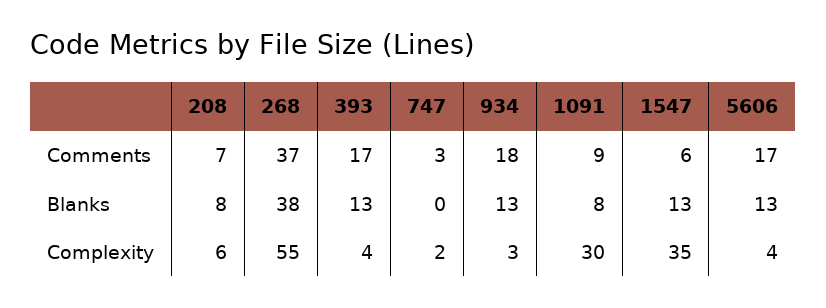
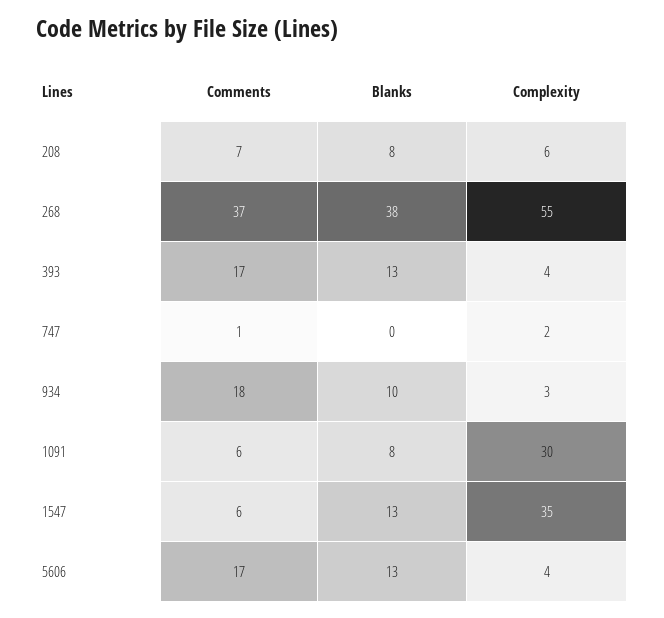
  {
    "208": {
      "Comments": 7,
      "Blanks": 8,
      "Complexity": 6
    },
    "268": {
      "Comments": 37,
      "Blanks": 38,
      "Complexity": 55
    },
    "393": {
      "Comments": 17,
      "Blanks": 13,
      "Complexity": 4
    },
    "747": {
-     "Comments": 3,
+     "Comments": 1,
      "Blanks": 0,
      "Complexity": 2
    },
    "934": {
      "Comments": 18,
-     "Blanks": 13,
+     "Blanks": 10,
      "Complexity": 3
    },
    "1091": {
-     "Comments": 9,
+     "Comments": 6,
      "Blanks": 8,
      "Complexity": 30
    },
    "1547": {
      "Comments": 6,
      "Blanks": 13,
      "Complexity": 35
    },
    "5606": {
      "Comments": 17,
      "Blanks": 13,
      "Complexity": 4
    }
  }

